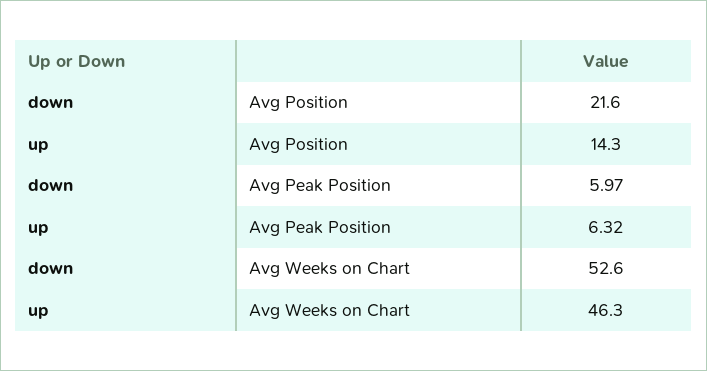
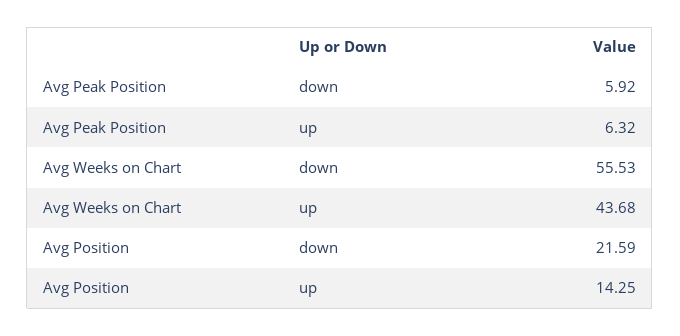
  {
    "down": {
      "Avg Position": 21.59,
-     "Avg Peak Position": 5.97,
+     "Avg Peak Position": 5.92,
-     "Avg Weeks on Chart": 52.6
+     "Avg Weeks on Chart": 55.53
    },
    "up": {
      "Avg Position": 14.25,
      "Avg Peak Position": 6.32,
-     "Avg Weeks on Chart": 46.3
+     "Avg Weeks on Chart": 43.68
    }
  }

